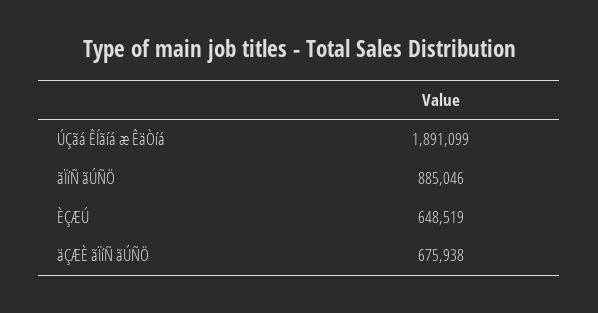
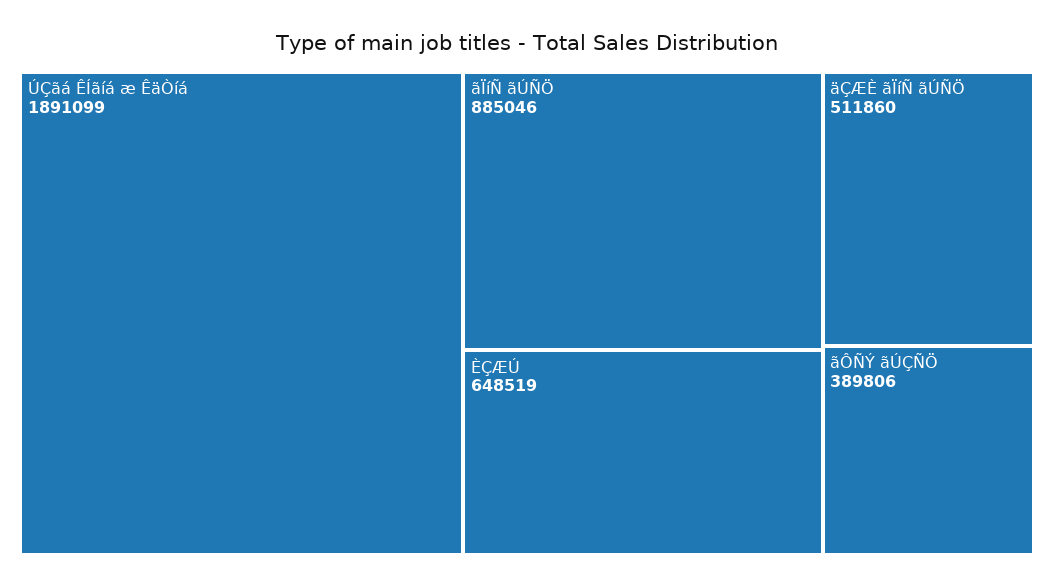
  {
    "ÚÇãá ÊÍãíá æ ÊäÒíá": 1891099,
    "ãÏíÑ ãÚÑÖ": 885046,
    "ÈÇÆÚ": 648519,
-   "äÇÆÈ ãÏíÑ ãÚÑÖ": 675938
+   "äÇÆÈ ãÏíÑ ãÚÑÖ": 511860,
+   "ãÔÑÝ ãÚÇÑÖ": 389806
  }

